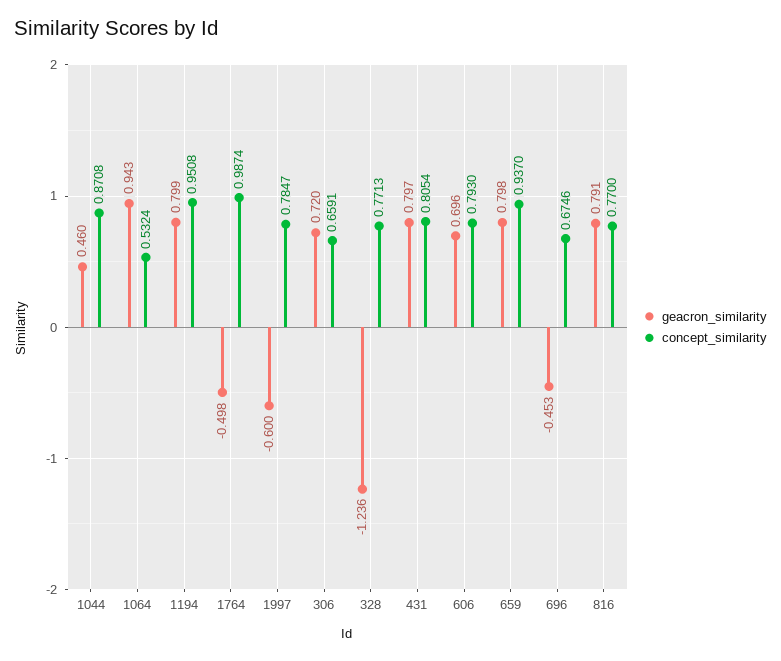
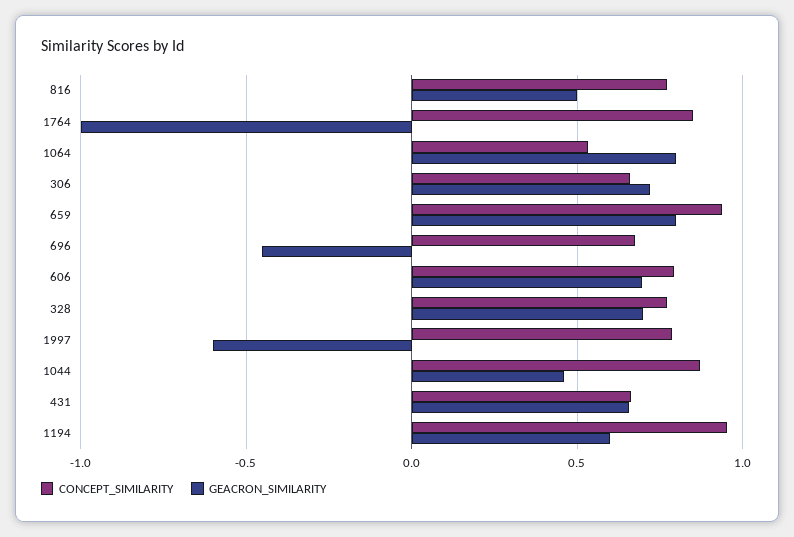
  {
    "geacron_similarity": {
      "1044": 0.46,
-     "1064": 0.943,
+     "1064": 0.8,
-     "1194": 0.799,
+     "1194": 0.6,
-     "1764": -0.498,
+     "1764": -1,
      "1997": -0.6,
      "306": 0.72,
-     "328": -1.236,
+     "328": 0.7,
-     "431": 0.797,
+     "431": 0.65,
      "606": 0.696,
      "659": 0.798,
      "696": -0.453,
-     "816": 0.791
+     "816": 0.5
    },
    "concept_similarity": {
      "1044": 0.8708,
      "1064": 0.5324,
      "1194": 0.9508,
-     "1764": 0.9874,
+     "1764": 0.85,
      "1997": 0.7847,
      "306": 0.6591,
      "328": 0.7713,
-     "431": 0.8054,
+     "431": 0.65,
      "606": 0.793,
      "659": 0.937,
      "696": 0.6746,
      "816": 0.77
    }
  }

